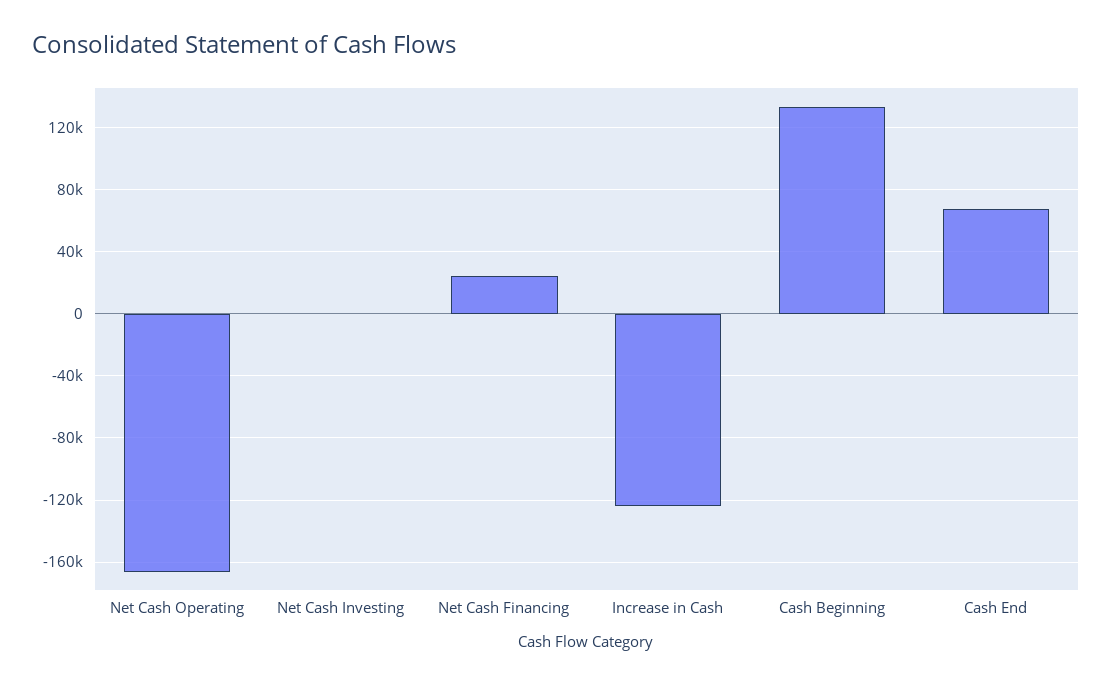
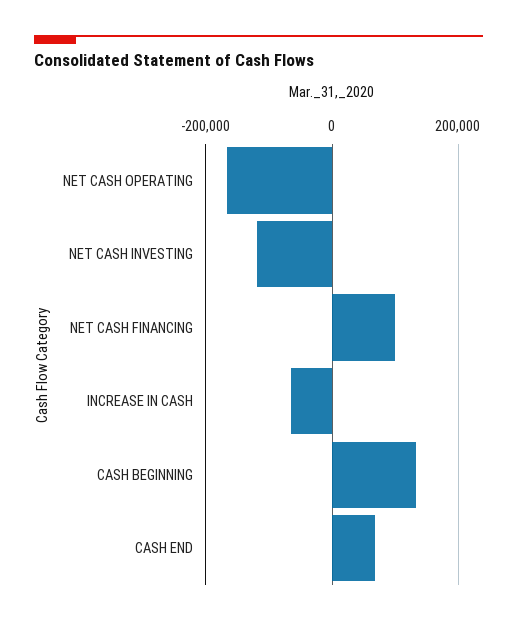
  {
    "Net Cash Operating": -165000,
-   "Net Cash Investing": 0,
+   "Net Cash Investing": -120000,
-   "Net Cash Financing": 25000,
+   "Net Cash Financing": 100000,
-   "Increase in Cash": -125000,
+   "Increase in Cash": -60000,
    "Cash Beginning": 135000,
    "Cash End": 70000
  }

